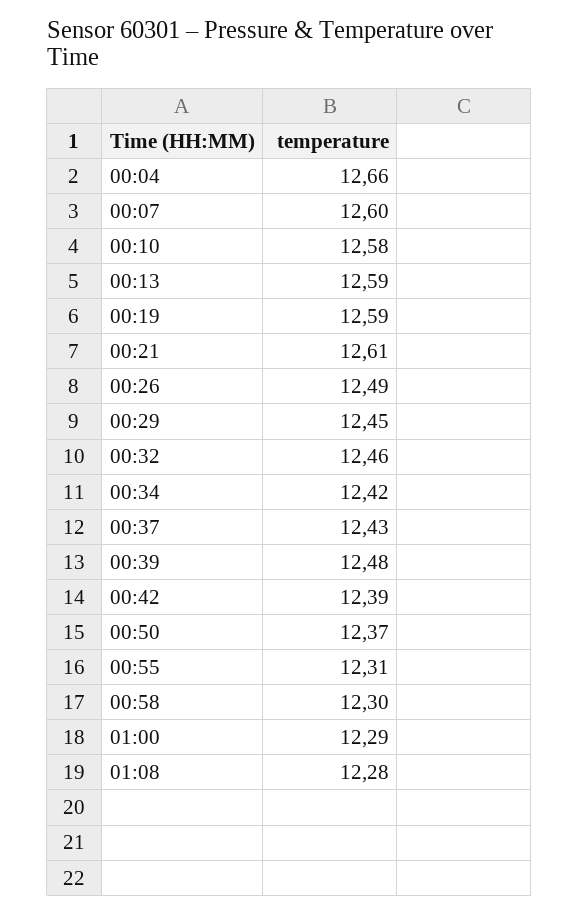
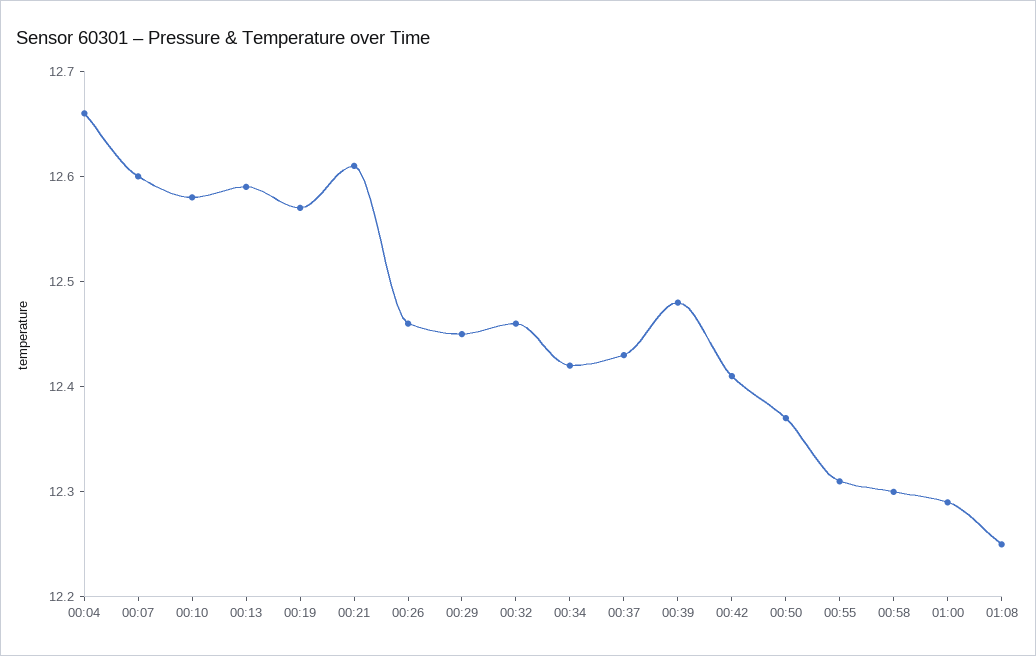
  {
    "00:04": 12.66,
    "00:07": 12.6,
    "00:10": 12.58,
    "00:13": 12.59,
-   "00:19": 12.59,
+   "00:19": 12.57,
    "00:21": 12.61,
-   "00:26": 12.49,
+   "00:26": 12.46,
    "00:29": 12.45,
    "00:32": 12.46,
    "00:34": 12.42,
    "00:37": 12.43,
    "00:39": 12.48,
-   "00:42": 12.39,
+   "00:42": 12.41,
    "00:50": 12.37,
    "00:55": 12.31,
    "00:58": 12.3,
    "01:00": 12.29,
-   "01:08": 12.28
+   "01:08": 12.25
  }

